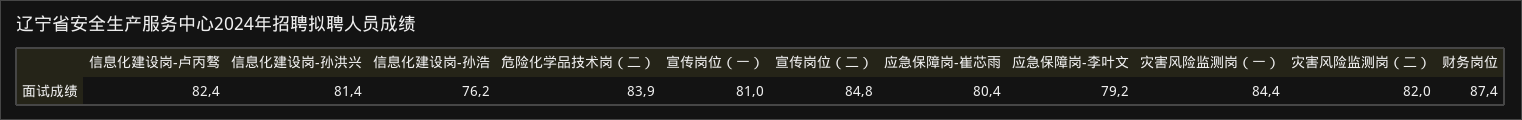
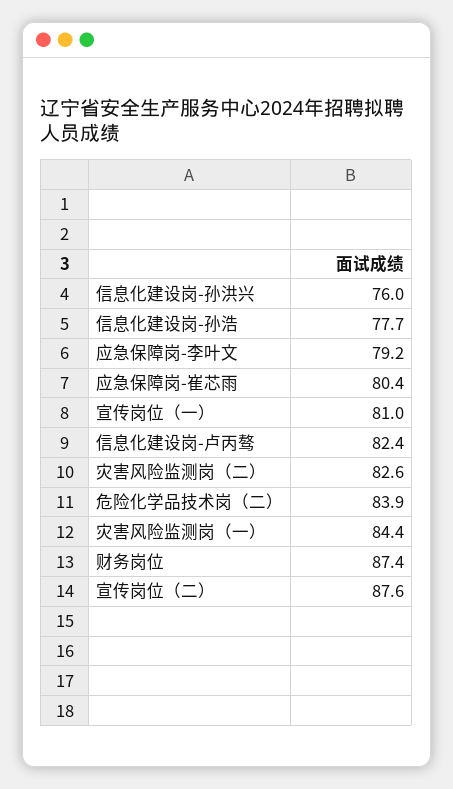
  {
    "信息化建设岗-卢丙骜": 82.4,
-   "信息化建设岗-孙洪兴": 81.4,
+   "信息化建设岗-孙洪兴": 76,
-   "信息化建设岗-孙浩": 76.2,
+   "信息化建设岗-孙浩": 77.7,
    "危险化学品技术岗（二）": 83.9,
    "宣传岗位（一）": 81,
-   "宣传岗位（二）": 84.8,
+   "宣传岗位（二）": 87.6,
    "应急保障岗-崔芯雨": 80.4,
    "应急保障岗-李叶文": 79.2,
    "灾害风险监测岗（一）": 84.4,
-   "灾害风险监测岗（二）": 82,
+   "灾害风险监测岗（二）": 82.6,
    "财务岗位": 87.4
  }

